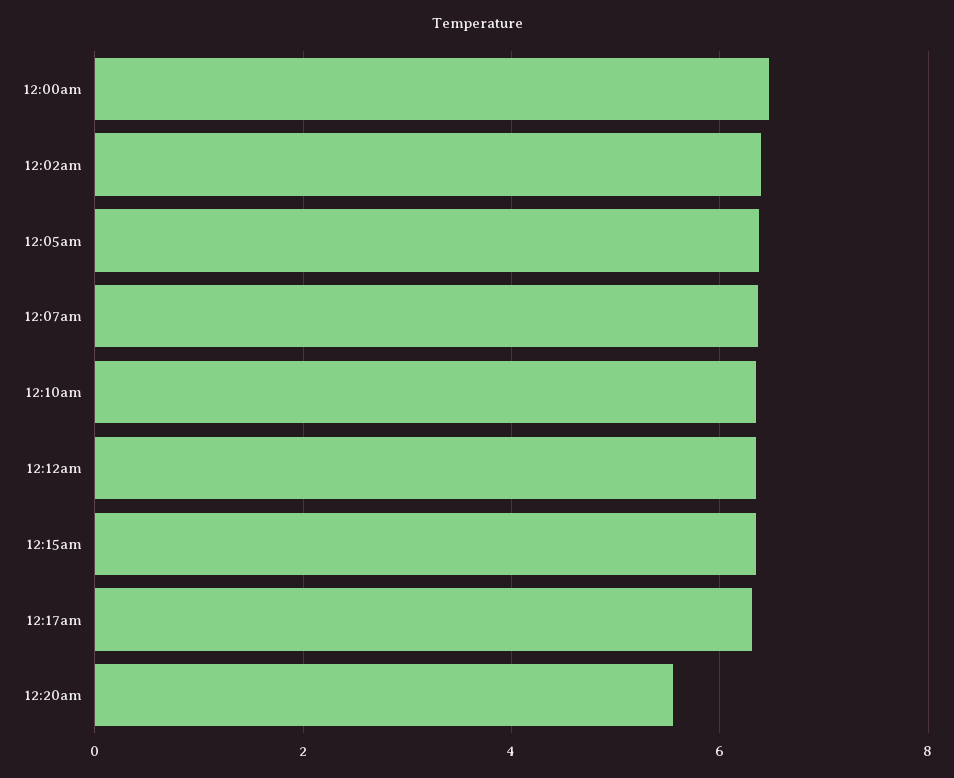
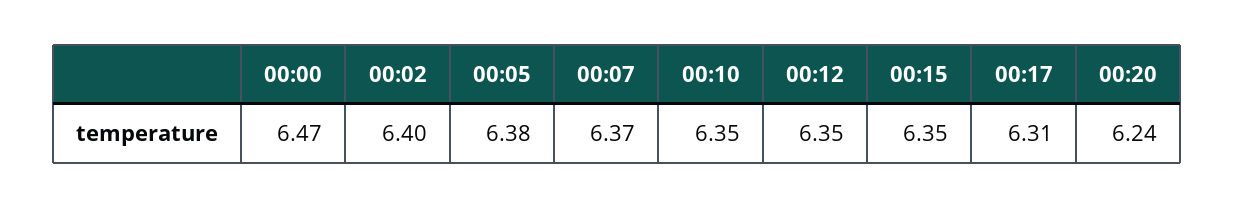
  {
    "12:00am": 6.47,
    "12:02am": 6.4,
    "12:05am": 6.38,
    "12:07am": 6.37,
    "12:10am": 6.35,
    "12:12am": 6.35,
    "12:15am": 6.35,
    "12:17am": 6.31,
-   "12:20am": 5.6
+   "12:20am": 6.24
  }

